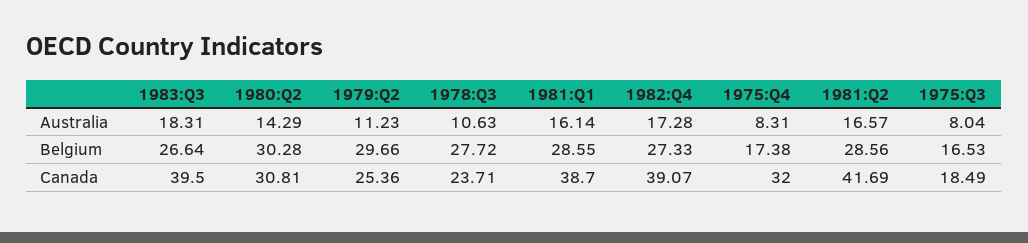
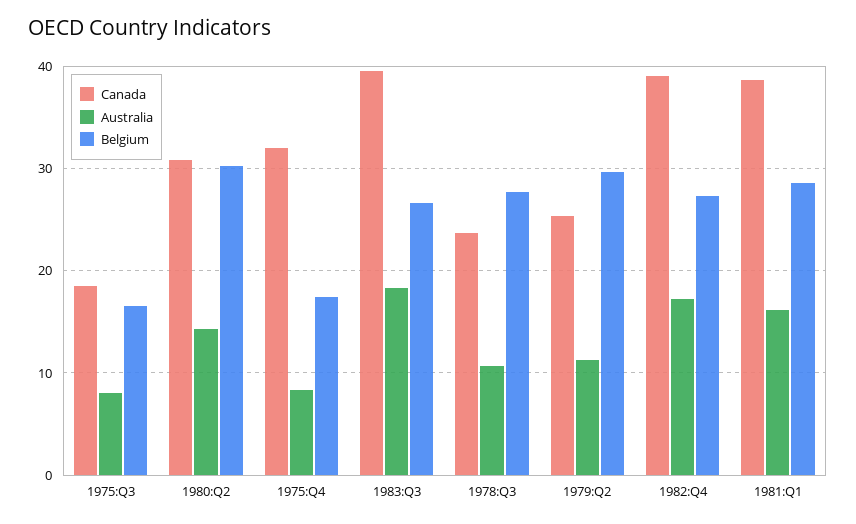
  {
    "Australia": {
      "1983:Q3": 18.31,
      "1980:Q2": 14.29,
      "1979:Q2": 11.23,
      "1978:Q3": 10.63,
      "1981:Q1": 16.14,
      "1982:Q4": 17.28,
      "1975:Q4": 8.31,
-     "1981:Q2": 16.57,
      "1975:Q3": 8.04
    },
    "Belgium": {
      "1983:Q3": 26.64,
      "1980:Q2": 30.28,
      "1979:Q2": 29.66,
      "1978:Q3": 27.72,
      "1981:Q1": 28.55,
      "1982:Q4": 27.33,
      "1975:Q4": 17.38,
-     "1981:Q2": 28.56,
      "1975:Q3": 16.53
    },
    "Canada": {
      "1983:Q3": 39.5,
      "1980:Q2": 30.81,
      "1979:Q2": 25.36,
      "1978:Q3": 23.71,
      "1981:Q1": 38.7,
      "1982:Q4": 39.07,
      "1975:Q4": 32,
-     "1981:Q2": 41.69,
      "1975:Q3": 18.49
    }
  }

